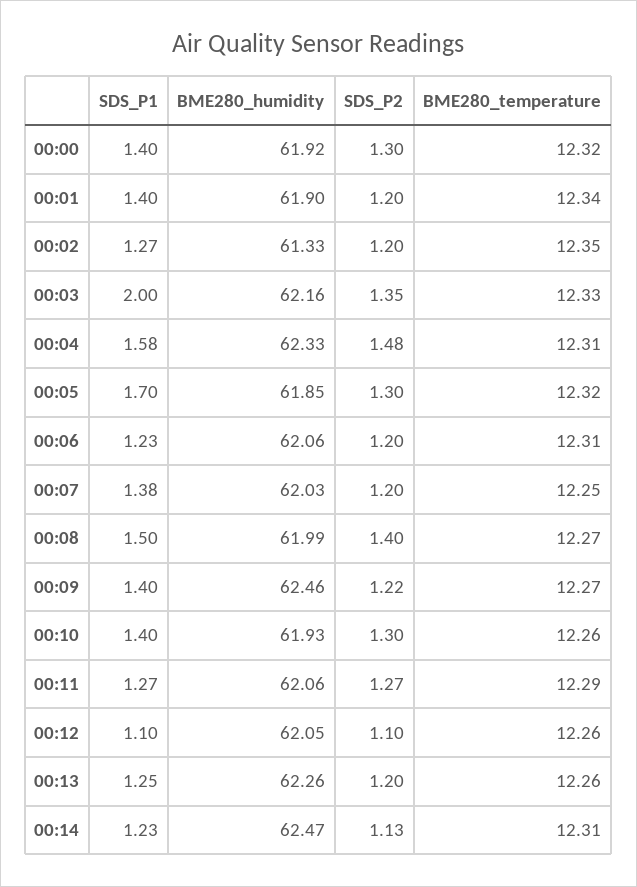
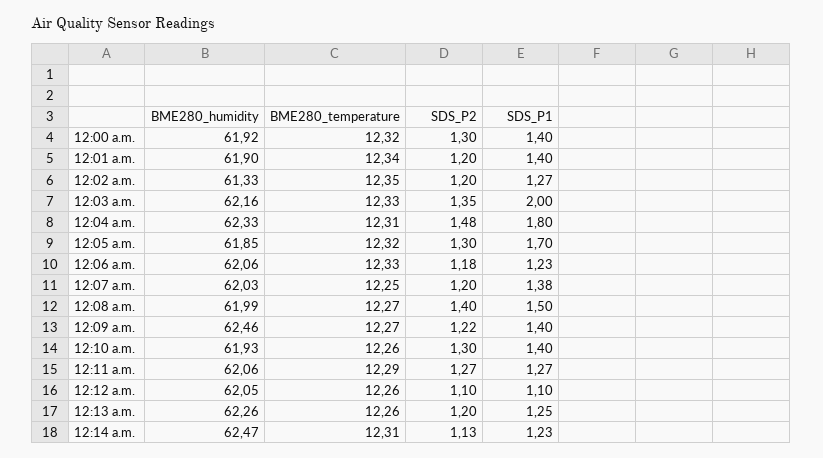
  {
    "SDS_P1": {
      "00:00": 1.4,
      "00:01": 1.4,
      "00:02": 1.27,
      "00:03": 2,
-     "00:04": 1.58,
+     "00:04": 1.8,
      "00:05": 1.7,
      "00:06": 1.23,
      "00:07": 1.38,
      "00:08": 1.5,
      "00:09": 1.4,
      "00:10": 1.4,
      "00:11": 1.27,
      "00:12": 1.1,
      "00:13": 1.25,
      "00:14": 1.23
    },
    "BME280_humidity": {
      "00:00": 61.92,
      "00:01": 61.9,
      "00:02": 61.33,
      "00:03": 62.16,
      "00:04": 62.33,
      "00:05": 61.85,
      "00:06": 62.06,
      "00:07": 62.03,
      "00:08": 61.99,
      "00:09": 62.46,
      "00:10": 61.93,
      "00:11": 62.06,
      "00:12": 62.05,
      "00:13": 62.26,
      "00:14": 62.47
    },
    "SDS_P2": {
      "00:00": 1.3,
      "00:01": 1.2,
      "00:02": 1.2,
      "00:03": 1.35,
      "00:04": 1.48,
      "00:05": 1.3,
-     "00:06": 1.2,
+     "00:06": 1.18,
      "00:07": 1.2,
      "00:08": 1.4,
      "00:09": 1.22,
      "00:10": 1.3,
      "00:11": 1.27,
      "00:12": 1.1,
      "00:13": 1.2,
      "00:14": 1.13
    },
    "BME280_temperature": {
      "00:00": 12.32,
      "00:01": 12.34,
      "00:02": 12.35,
      "00:03": 12.33,
      "00:04": 12.31,
      "00:05": 12.32,
-     "00:06": 12.31,
+     "00:06": 12.33,
      "00:07": 12.25,
      "00:08": 12.27,
      "00:09": 12.27,
      "00:10": 12.26,
      "00:11": 12.29,
      "00:12": 12.26,
      "00:13": 12.26,
      "00:14": 12.31
    }
  }

